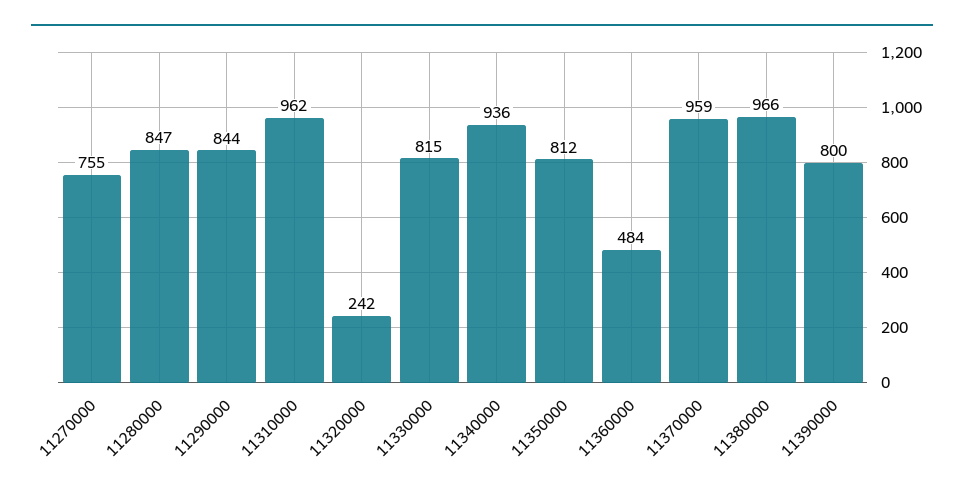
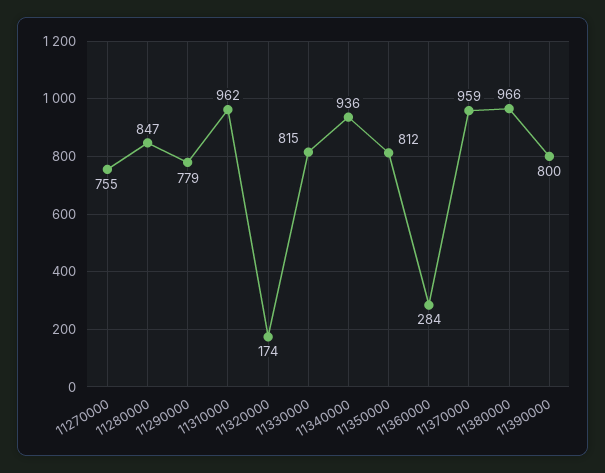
  {
    "11270000": 755,
    "11280000": 847,
-   "11290000": 844,
+   "11290000": 779,
    "11310000": 962,
-   "11320000": 242,
+   "11320000": 174,
    "11330000": 815,
    "11340000": 936,
    "11350000": 812,
-   "11360000": 484,
+   "11360000": 284,
    "11370000": 959,
    "11380000": 966,
    "11390000": 800
  }

